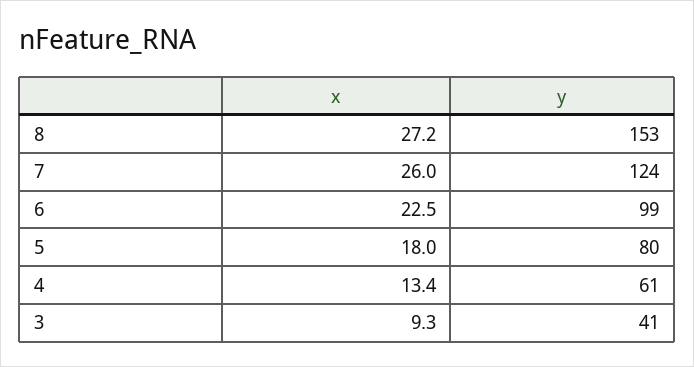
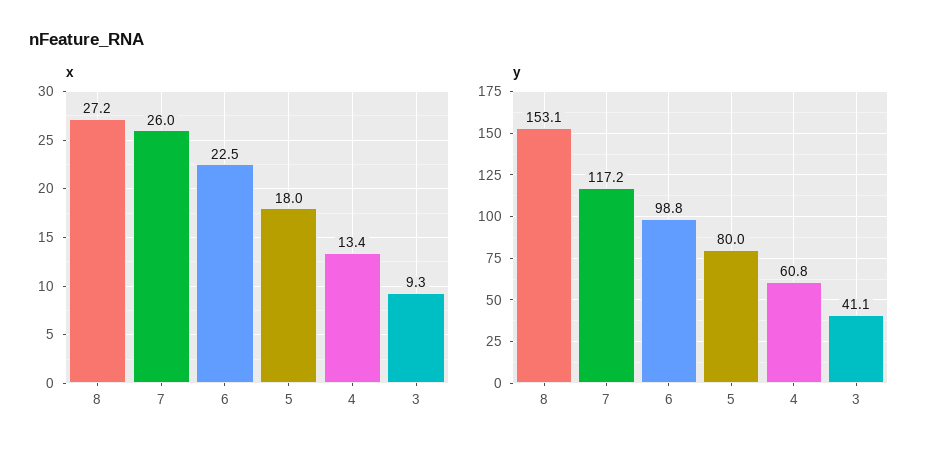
  {
    "x": {
      "8": 27.2,
      "7": 26,
      "6": 22.5,
      "5": 18,
      "4": 13.4,
      "3": 9.3
    },
    "y": {
      "8": 153.1,
-     "7": 124,
+     "7": 117.2,
      "6": 98.8,
      "5": 80,
      "4": 60.8,
      "3": 41.1
    }
  }

